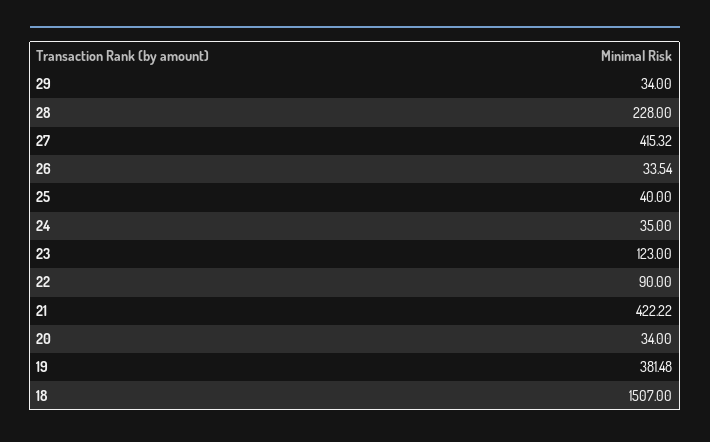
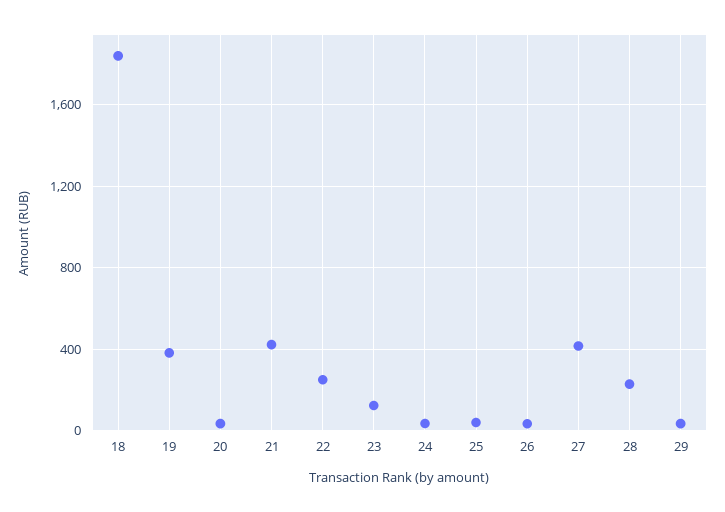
  {
    "29": 34,
    "28": 228,
    "27": 415.32,
    "26": 33.54,
    "25": 40,
    "24": 35,
    "23": 123,
-   "22": 90,
+   "22": 250,
    "21": 422.22,
    "20": 34,
    "19": 381.48,
-   "18": 1507
+   "18": 1850
  }

